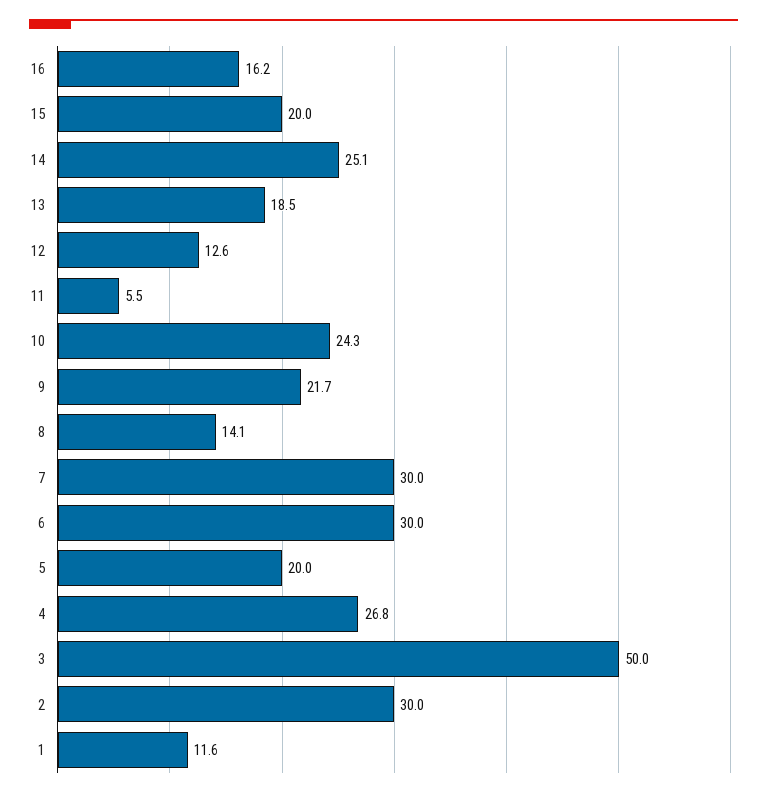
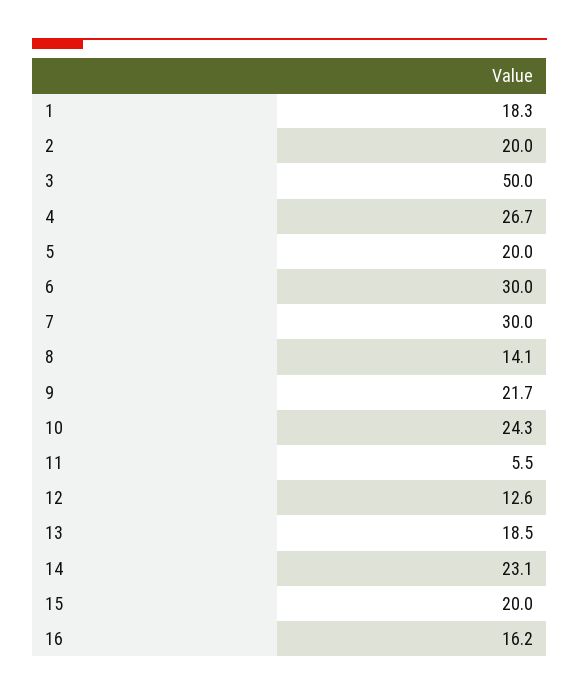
  {
    "16": 16.2,
    "15": 20,
-   "14": 25.1,
+   "14": 23.1,
    "13": 18.5,
    "12": 12.6,
    "11": 5.5,
    "10": 24.3,
    "9": 21.7,
    "8": 14.1,
    "7": 30,
    "6": 30,
    "5": 20,
-   "4": 26.8,
+   "4": 26.7,
    "3": 50,
-   "2": 30,
+   "2": 20,
-   "1": 11.6
+   "1": 18.3
  }

